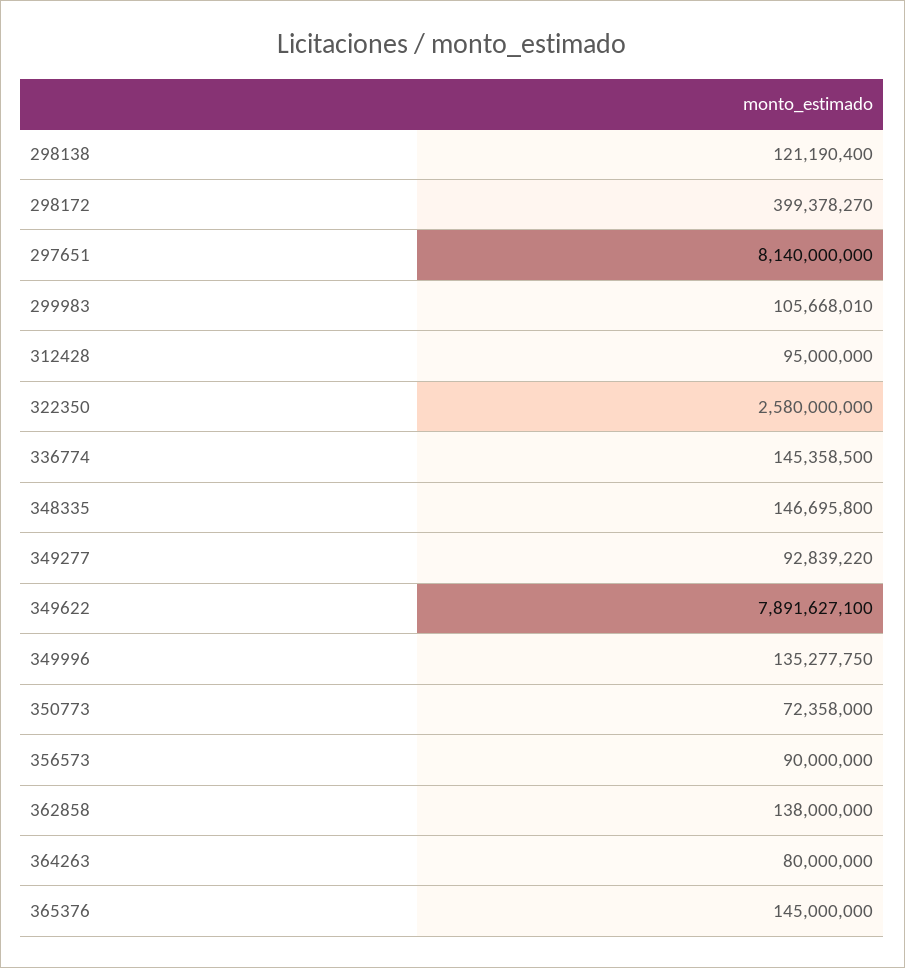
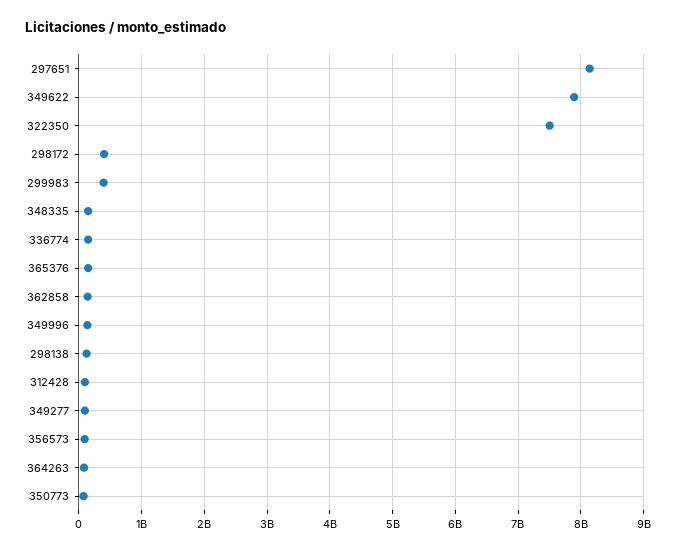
  {
    "298138": 121190400,
    "298172": 399378270,
    "297651": 8140000000,
-   "299983": 105668010,
+   "299983": 400000000,
    "312428": 95000000,
-   "322350": 2580000000,
+   "322350": 7500000000,
    "336774": 145358500,
    "348335": 146695800,
    "349277": 92839220,
    "349622": 7891627100,
    "349996": 135277750,
    "350773": 72358000,
    "356573": 90000000,
    "362858": 138000000,
    "364263": 80000000,
    "365376": 145000000
  }

